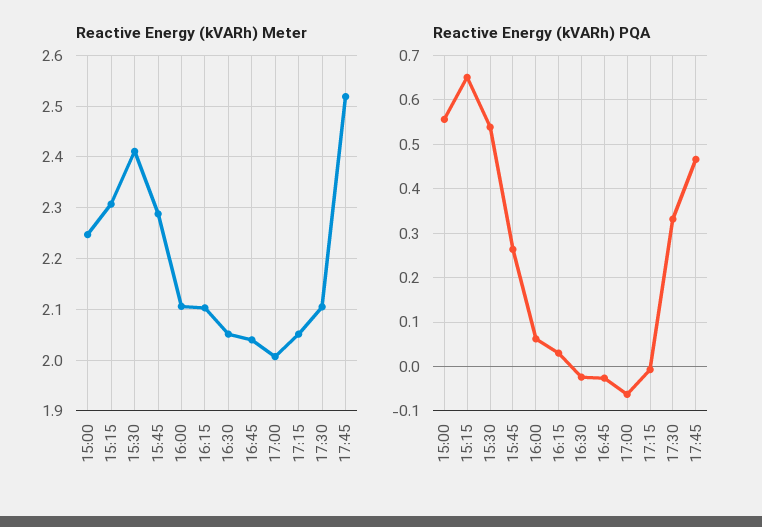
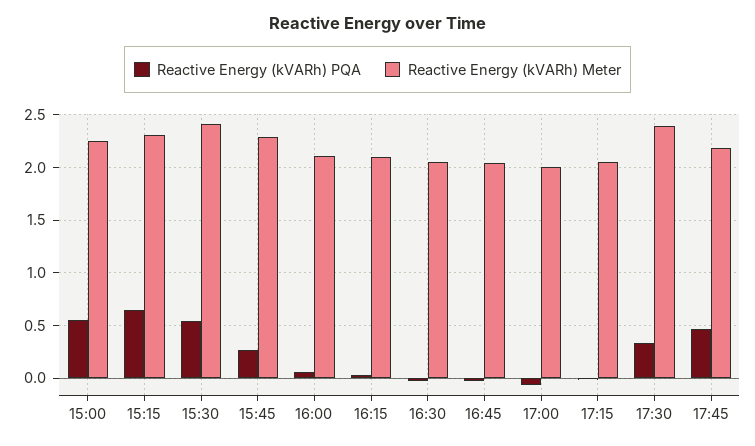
  {
    "Reactive Energy (kVARh) Meter": {
      "15:00": 2.24,
      "15:15": 2.3,
      "15:30": 2.42,
      "15:45": 2.28,
      "16:00": 2.1,
      "16:15": 2.1,
      "16:30": 2.06,
      "16:45": 2.04,
      "17:00": 2,
      "17:15": 2.06,
-     "17:30": 2.1,
+     "17:30": 2.4,
-     "17:45": 2.52
+     "17:45": 2.2
    },
    "Reactive Energy (kVARh) PQA": {
      "15:00": 0.56,
      "15:15": 0.66,
      "15:30": 0.54,
      "15:45": 0.26,
      "16:00": 0.06,
      "16:15": 0.04,
      "16:30": -0.02,
      "16:45": -0.02,
      "17:00": -0.06,
      "17:15": 0,
      "17:30": 0.34,
      "17:45": 0.46
    }
  }

